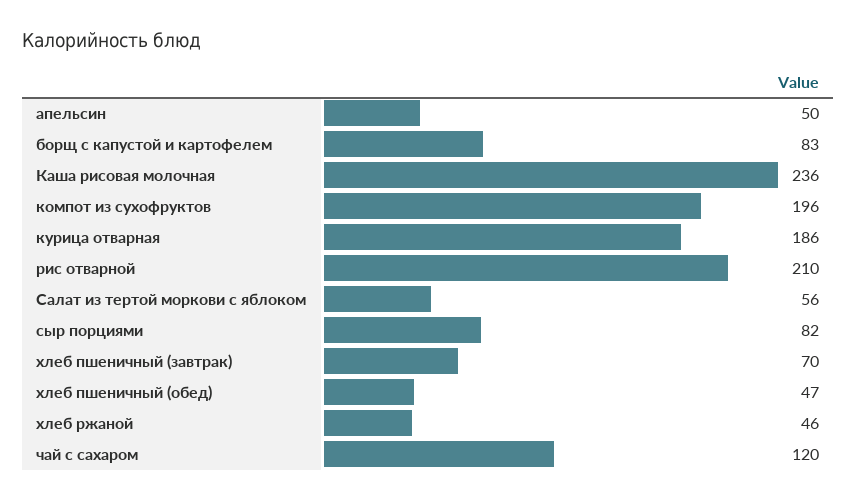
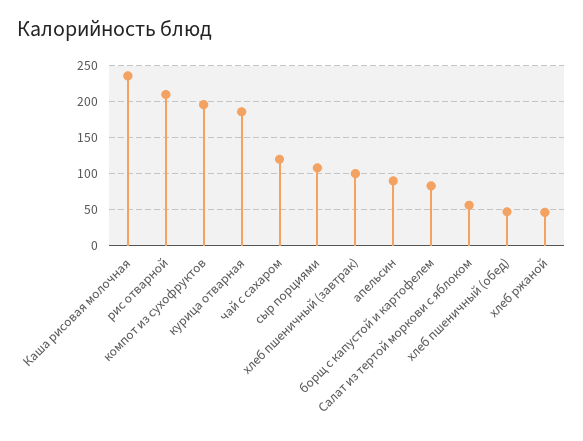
  {
-   "апельсин": 50,
+   "апельсин": 90,
    "борщ с капустой и картофелем": 83,
    "Каша рисовая молочная": 236,
    "компот из сухофруктов": 196,
    "курица отварная": 186,
    "рис отварной": 210,
    "Салат из тертой моркови с яблоком": 56,
-   "сыр порциями": 82,
+   "сыр порциями": 110,
-   "хлеб пшеничный (завтрак)": 70,
+   "хлеб пшеничный (завтрак)": 100,
    "хлеб пшеничный (обед)": 47,
    "хлеб ржаной": 46,
    "чай с сахаром": 120
  }

